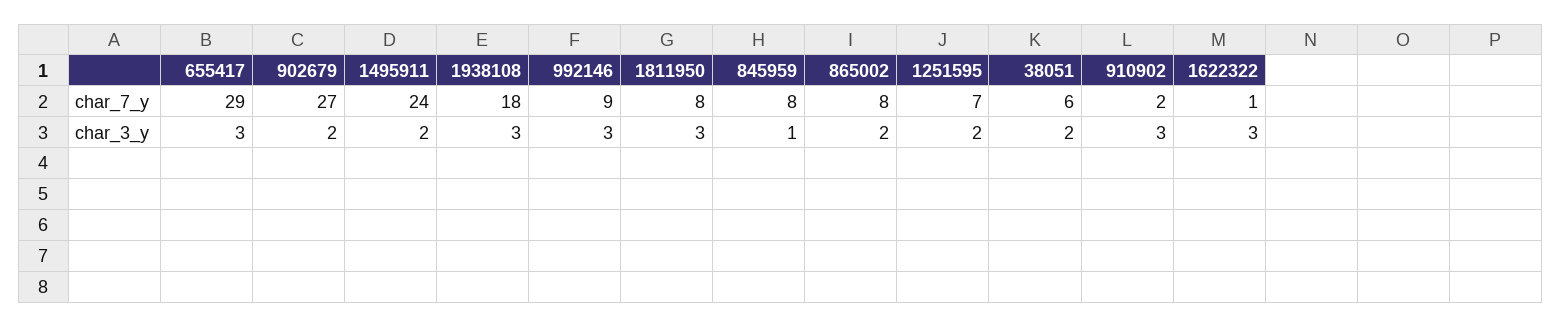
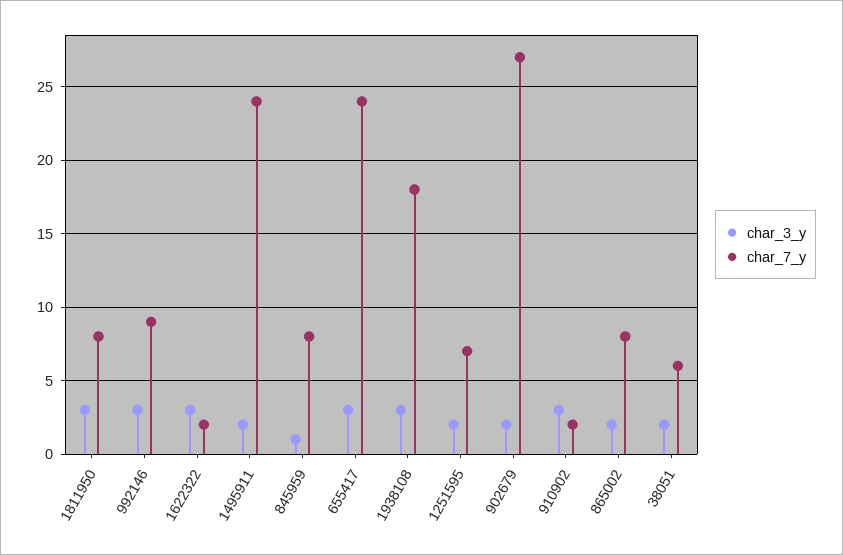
  {
    "char_7_y": {
-     "655417": 29,
+     "655417": 24,
      "902679": 27,
      "1495911": 24,
      "1938108": 18,
      "992146": 9,
      "1811950": 8,
      "845959": 8,
      "865002": 8,
      "1251595": 7,
      "38051": 6,
      "910902": 2,
-     "1622322": 1
+     "1622322": 2
    },
    "char_3_y": {
      "655417": 3,
      "902679": 2,
      "1495911": 2,
      "1938108": 3,
      "992146": 3,
      "1811950": 3,
      "845959": 1,
      "865002": 2,
      "1251595": 2,
      "38051": 2,
      "910902": 3,
      "1622322": 3
    }
  }

